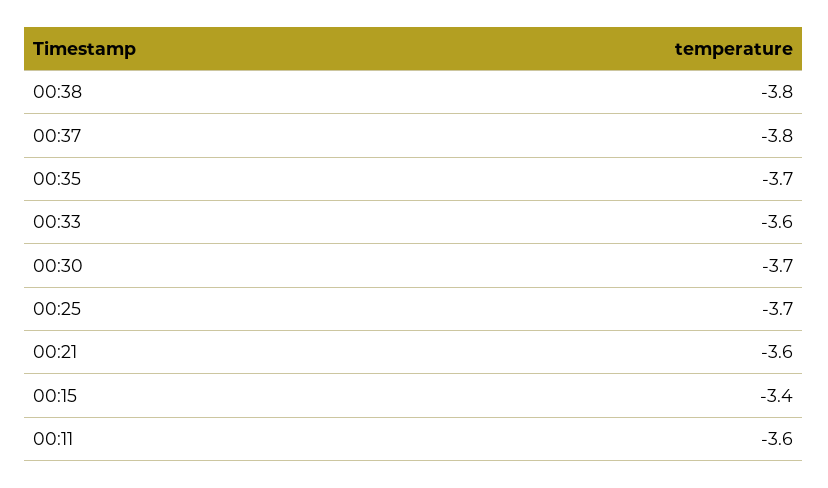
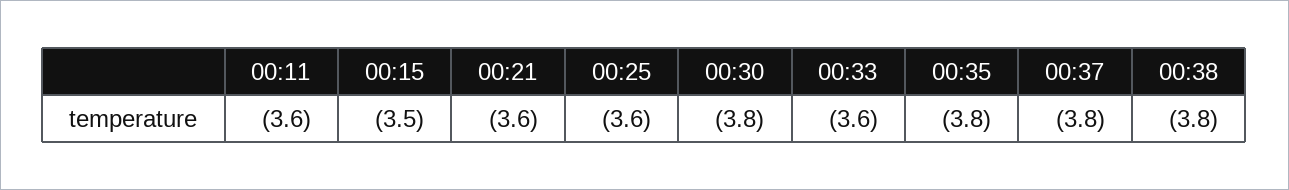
  {
    "00:38": -3.8,
    "00:37": -3.8,
-   "00:35": -3.7,
+   "00:35": -3.8,
    "00:33": -3.6,
-   "00:30": -3.7,
+   "00:30": -3.8,
-   "00:25": -3.7,
+   "00:25": -3.6,
    "00:21": -3.6,
-   "00:15": -3.4,
+   "00:15": -3.5,
    "00:11": -3.6
  }

